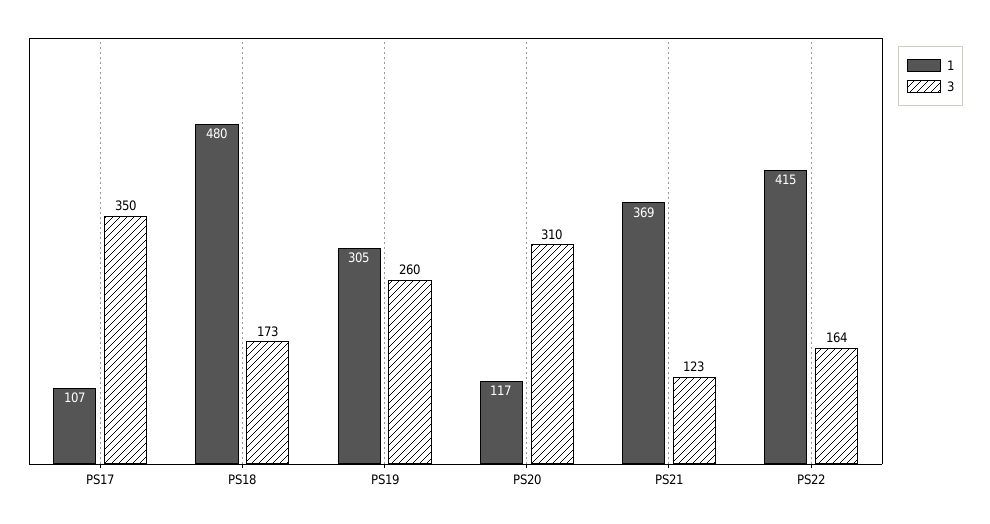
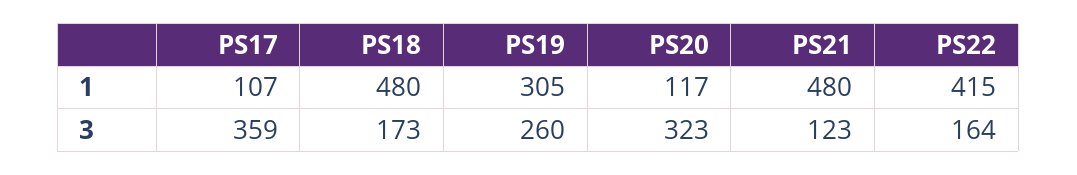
  {
    "1": {
      "PS17": 107,
      "PS18": 480,
      "PS19": 305,
      "PS20": 117,
-     "PS21": 369,
+     "PS21": 480,
      "PS22": 415
    },
    "3": {
-     "PS17": 350,
+     "PS17": 359,
      "PS18": 173,
      "PS19": 260,
-     "PS20": 310,
+     "PS20": 323,
      "PS21": 123,
      "PS22": 164
    }
  }

